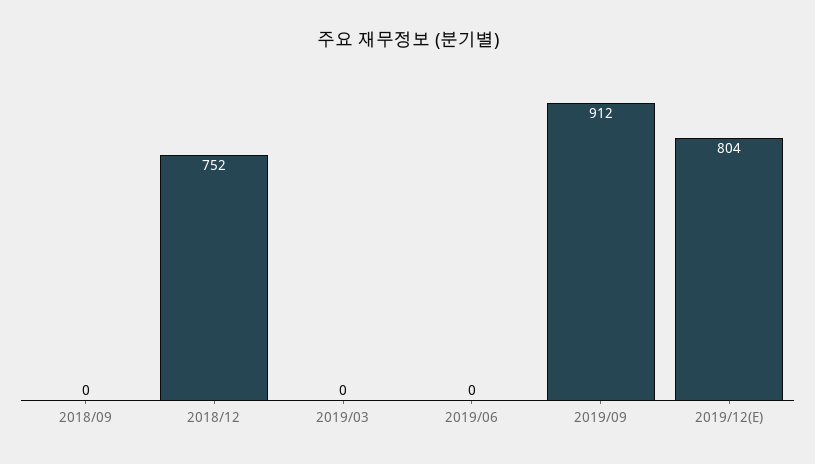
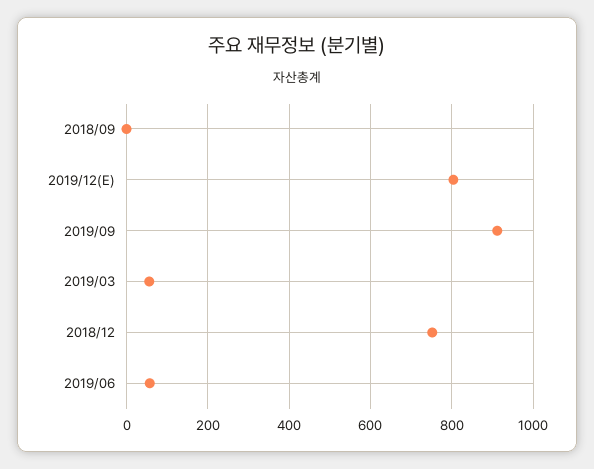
  {
    "2018/09": 0,
    "2018/12": 752,
-   "2019/03": 0,
+   "2019/03": 60,
-   "2019/06": 0,
+   "2019/06": 60,
    "2019/09": 912,
    "2019/12(E)": 804
  }

